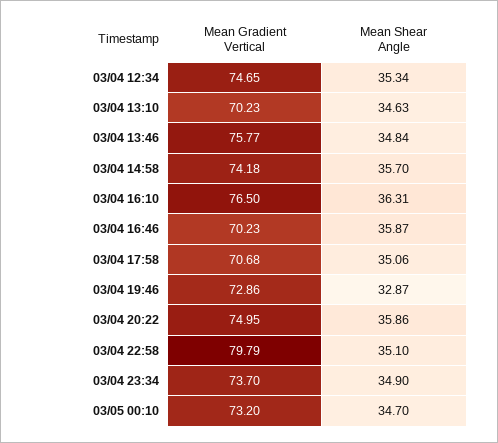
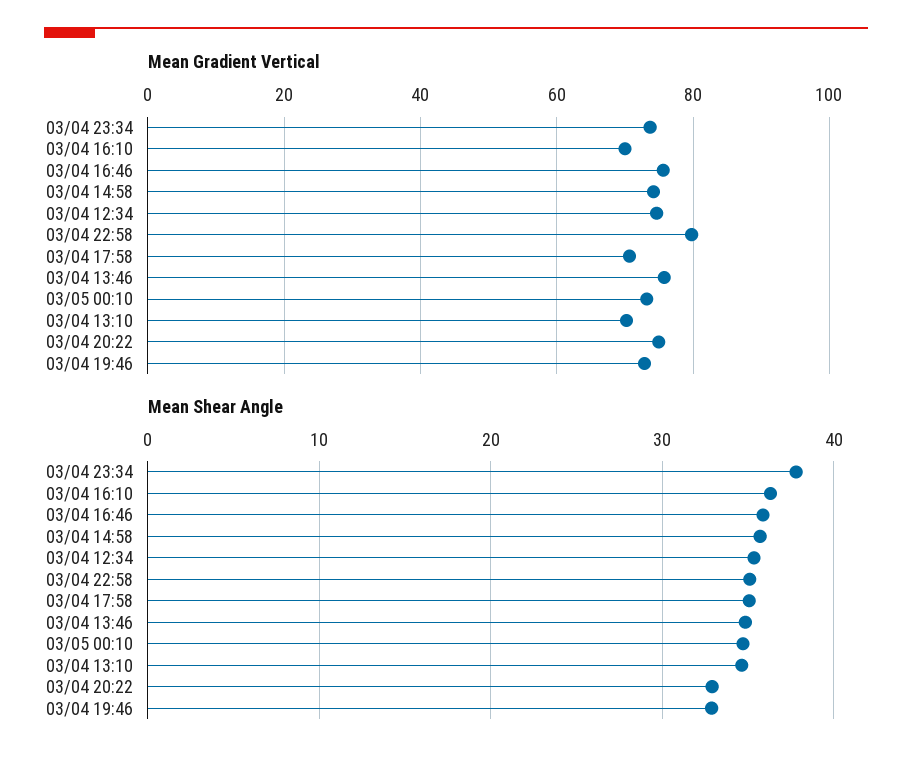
  {
    "Mean Gradient Vertical": {
      "03/04 12:34": 74.65,
      "03/04 13:10": 70.23,
      "03/04 13:46": 75.77,
      "03/04 14:58": 74.18,
-     "03/04 16:10": 76.5,
+     "03/04 16:10": 70,
-     "03/04 16:46": 70.23,
+     "03/04 16:46": 76,
      "03/04 17:58": 70.68,
      "03/04 19:46": 72.86,
      "03/04 20:22": 74.95,
      "03/04 22:58": 79.79,
      "03/04 23:34": 73.7,
      "03/05 00:10": 73.2
    },
    "Mean Shear Angle": {
      "03/04 12:34": 35.34,
      "03/04 13:10": 34.63,
      "03/04 13:46": 34.84,
      "03/04 14:58": 35.7,
      "03/04 16:10": 36.31,
      "03/04 16:46": 35.87,
      "03/04 17:58": 35.06,
      "03/04 19:46": 32.87,
-     "03/04 20:22": 35.86,
+     "03/04 20:22": 33,
      "03/04 22:58": 35.1,
-     "03/04 23:34": 34.9,
+     "03/04 23:34": 38,
      "03/05 00:10": 34.7
    }
  }

